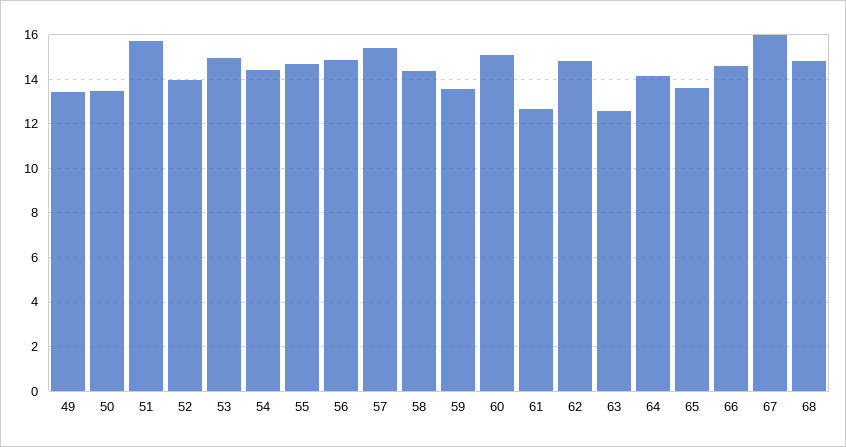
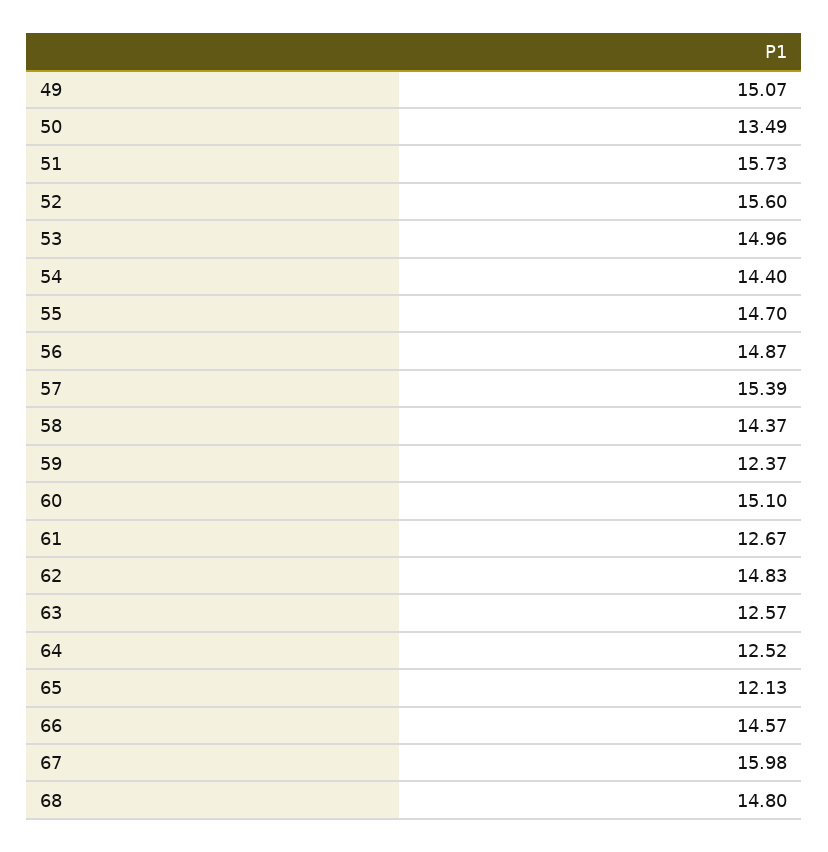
  {
-   "49": 13.5,
+   "49": 15.07,
    "50": 13.49,
    "51": 15.73,
-   "52": 14,
+   "52": 15.6,
    "53": 14.96,
    "54": 14.4,
    "55": 14.7,
    "56": 14.87,
    "57": 15.39,
    "58": 14.37,
-   "59": 13.5,
+   "59": 12.37,
    "60": 15.1,
    "61": 12.67,
    "62": 14.83,
    "63": 12.57,
-   "64": 14,
+   "64": 12.52,
-   "65": 13.5,
+   "65": 12.13,
    "66": 14.57,
    "67": 15.98,
    "68": 14.8
  }

